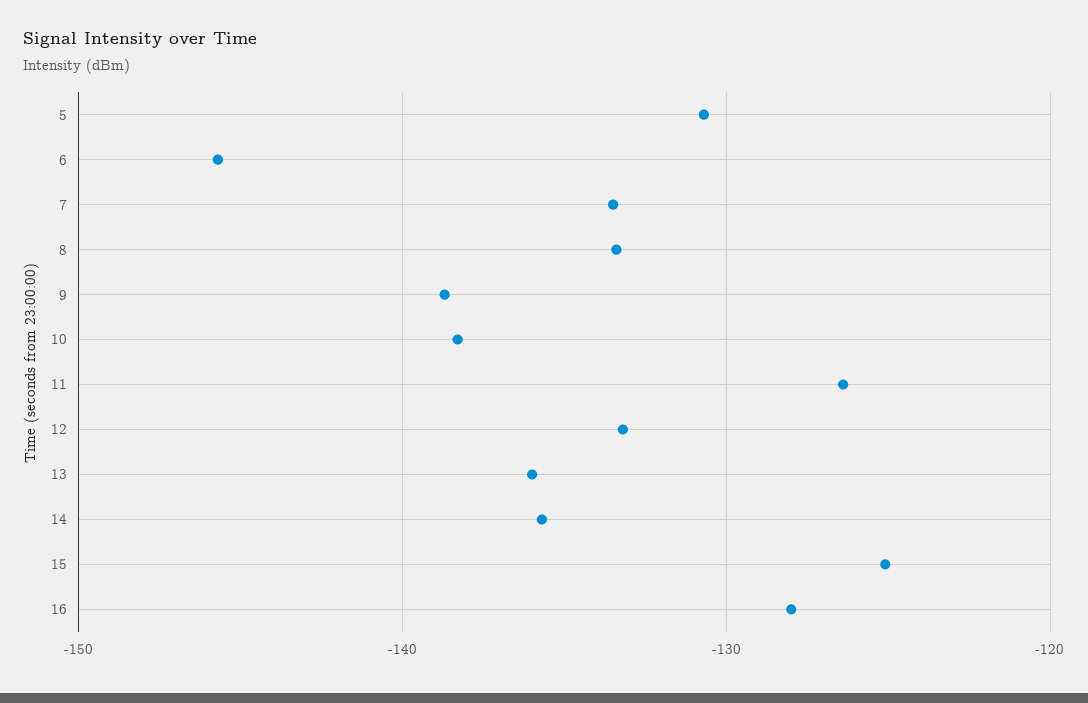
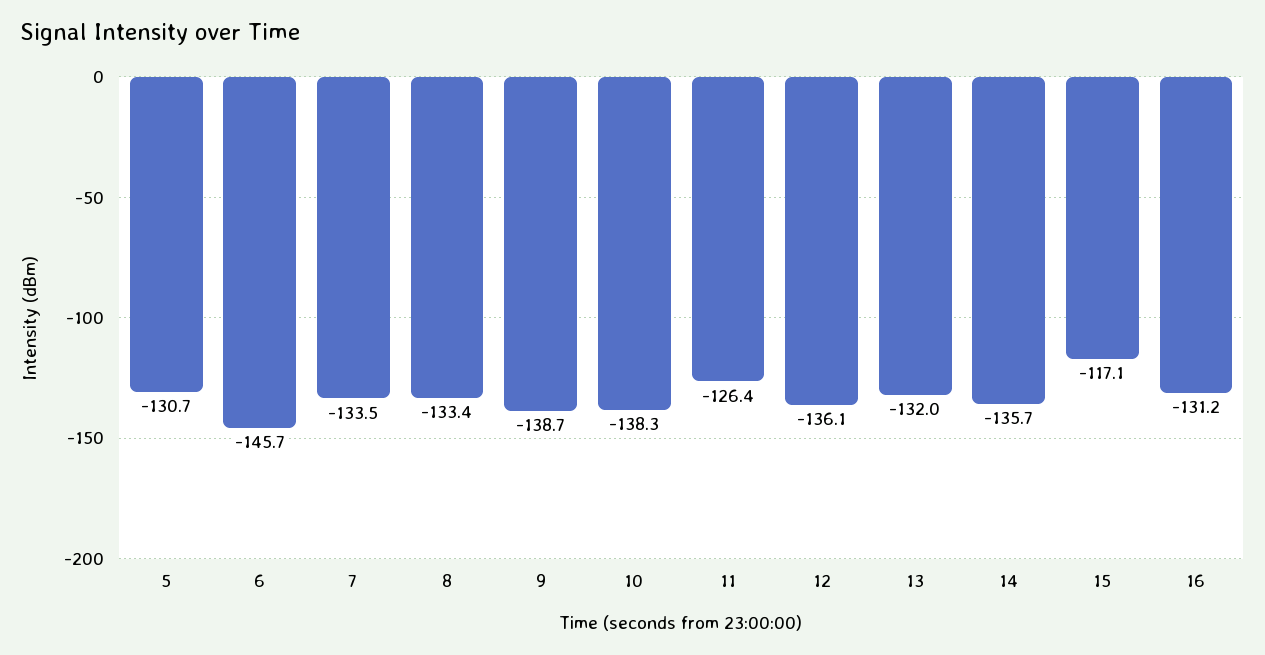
  {
    "5": -130.7,
    "6": -145.7,
    "7": -133.5,
    "8": -133.4,
    "9": -138.7,
    "10": -138.3,
    "11": -126.4,
-   "12": -133,
+   "12": -136.1,
-   "13": -136,
+   "13": -132,
    "14": -135.7,
-   "15": -125,
+   "15": -117.1,
-   "16": -128
+   "16": -131.2
  }

